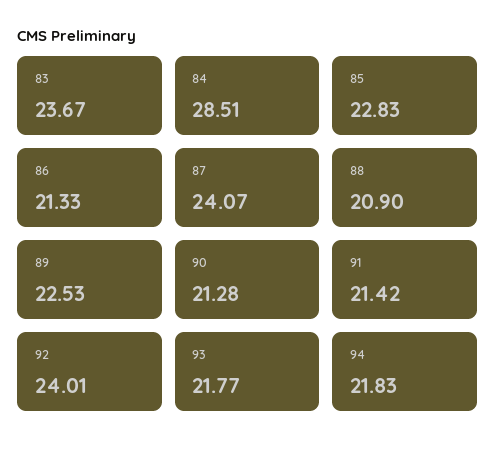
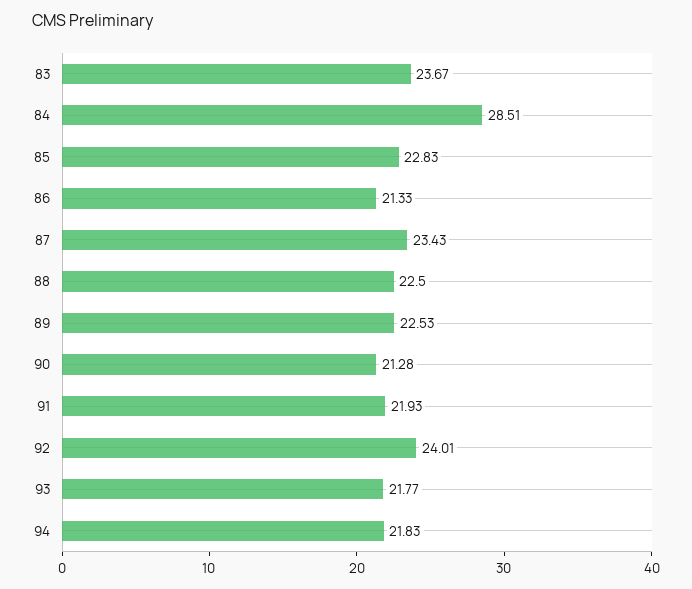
  {
    "83": 23.67,
    "84": 28.51,
    "85": 22.83,
    "86": 21.33,
-   "87": 24.07,
+   "87": 23.43,
-   "88": 20.9,
+   "88": 22.5,
    "89": 22.53,
    "90": 21.28,
-   "91": 21.42,
+   "91": 21.93,
    "92": 24.01,
    "93": 21.77,
    "94": 21.83
  }

